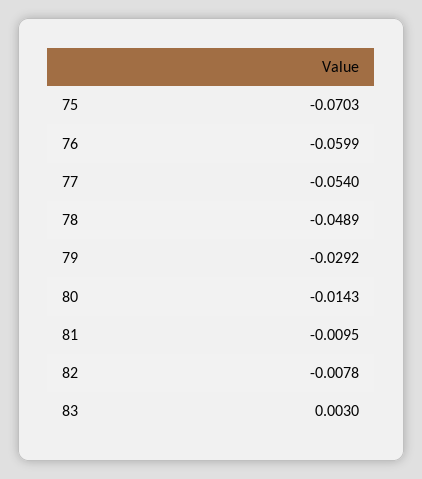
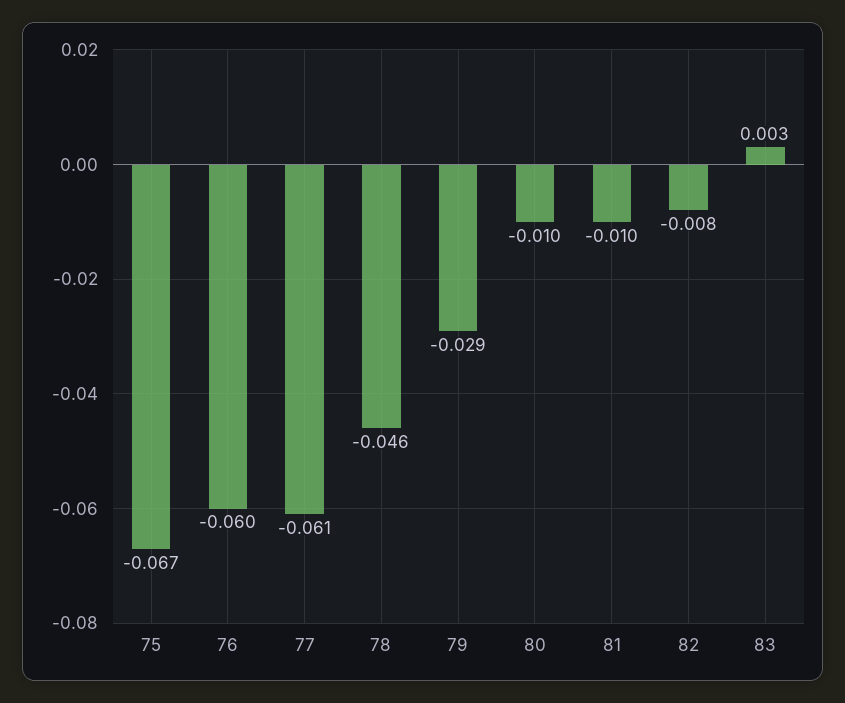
  {
-   "75": -0.0703,
+   "75": -0.067,
    "76": -0.0599,
-   "77": -0.054,
+   "77": -0.061,
-   "78": -0.0489,
+   "78": -0.046,
    "79": -0.0292,
-   "80": -0.0143,
+   "80": -0.01,
    "81": -0.0095,
    "82": -0.0078,
    "83": 0.003
  }

